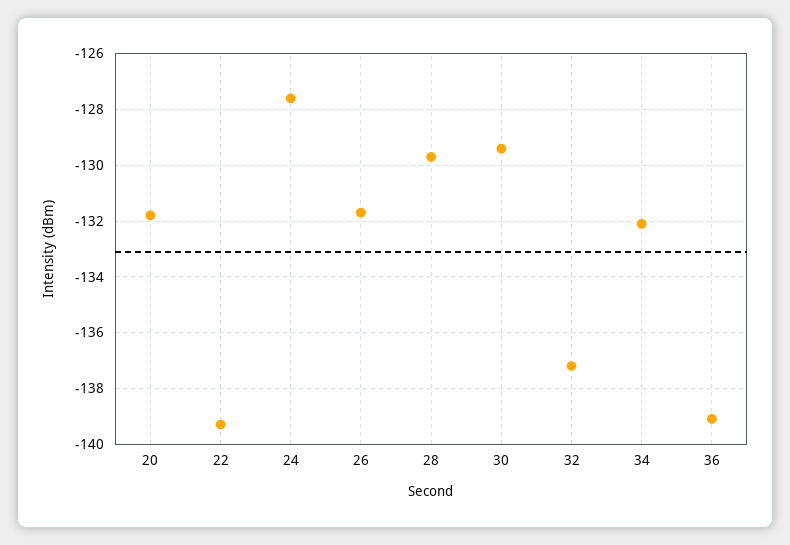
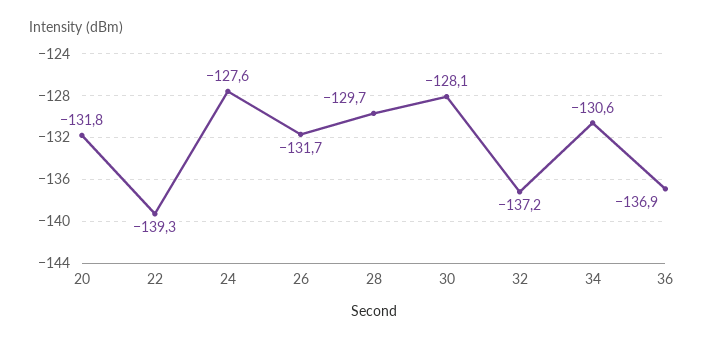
  {
    "20": -131.8,
    "22": -139.3,
    "24": -127.6,
    "26": -131.7,
    "28": -129.7,
-   "30": -129.5,
+   "30": -128.1,
    "32": -137.2,
-   "34": -132,
+   "34": -130.6,
-   "36": -139
+   "36": -136.9
  }

